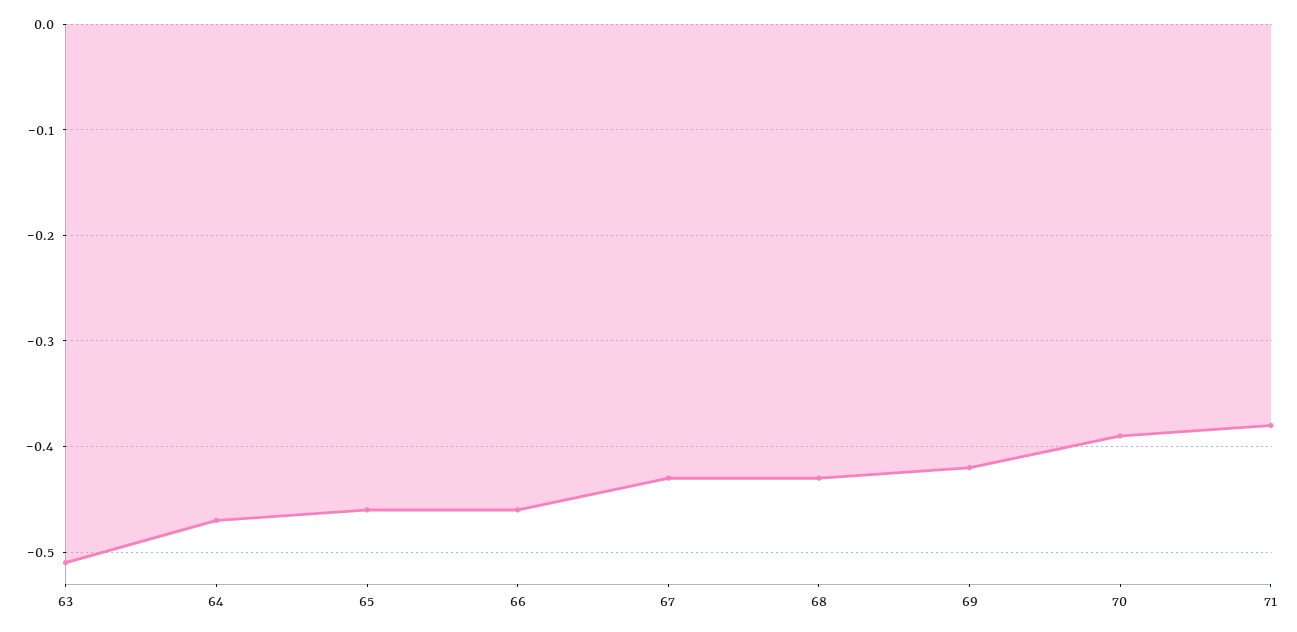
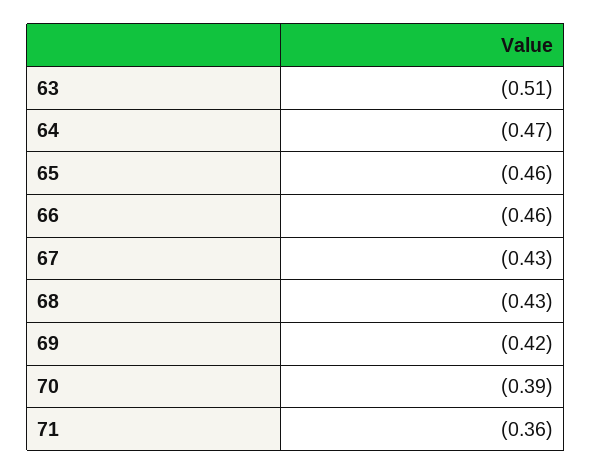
  {
    "63": -0.51,
    "64": -0.47,
    "65": -0.46,
    "66": -0.46,
    "67": -0.43,
    "68": -0.43,
    "69": -0.42,
    "70": -0.39,
-   "71": -0.38
+   "71": -0.36
  }

